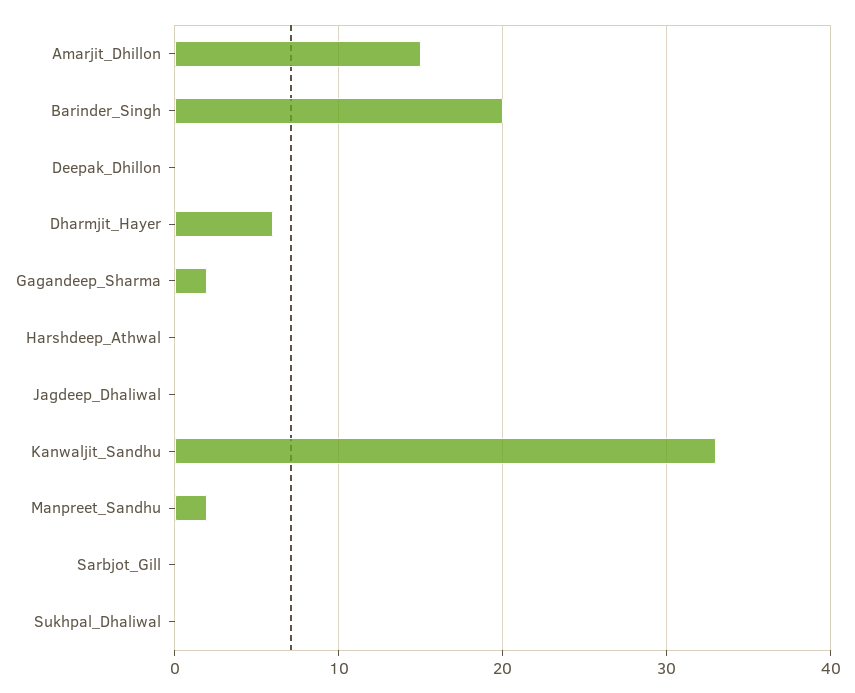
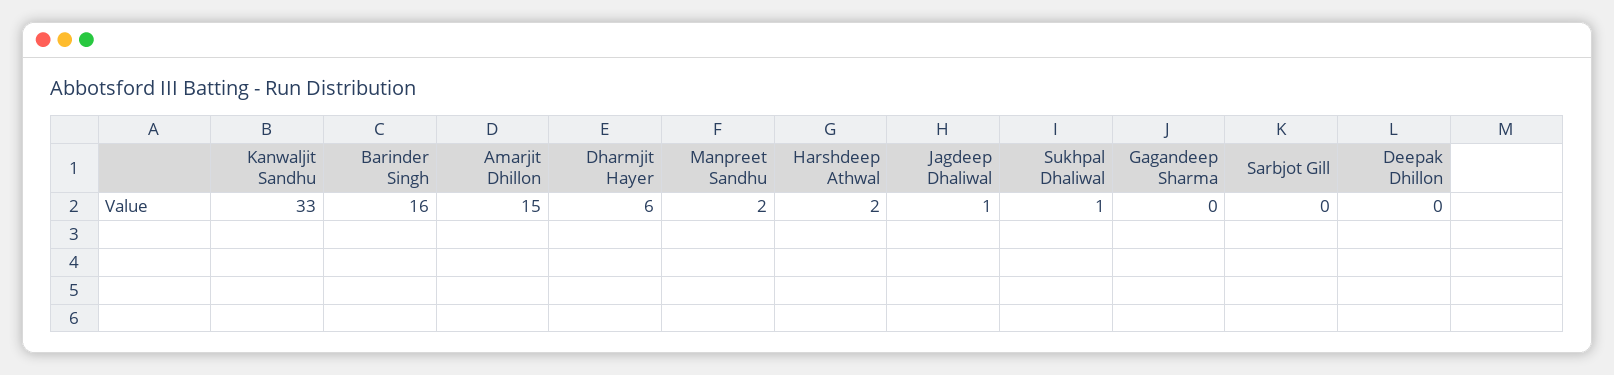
  {
    "Amarjit_Dhillon": 15,
-   "Barinder_Singh": 20,
+   "Barinder_Singh": 16,
    "Deepak_Dhillon": 0,
    "Dharmjit_Hayer": 6,
-   "Gagandeep_Sharma": 2,
+   "Gagandeep_Sharma": 0,
-   "Harshdeep_Athwal": 0,
+   "Harshdeep_Athwal": 2,
-   "Jagdeep_Dhaliwal": 0,
+   "Jagdeep_Dhaliwal": 1,
    "Kanwaljit_Sandhu": 33,
    "Manpreet_Sandhu": 2,
    "Sarbjot_Gill": 0,
-   "Sukhpal_Dhaliwal": 0
+   "Sukhpal_Dhaliwal": 1
  }

